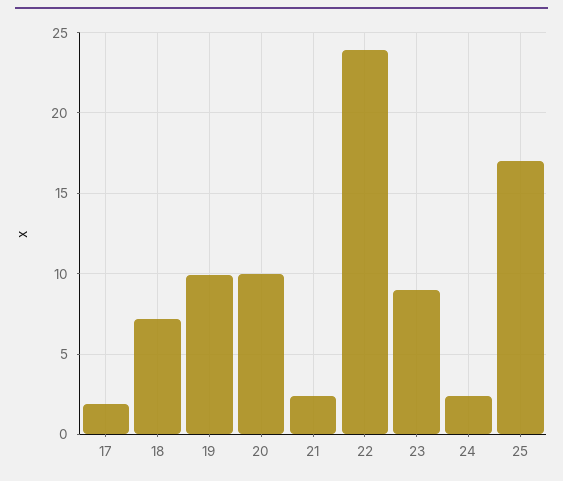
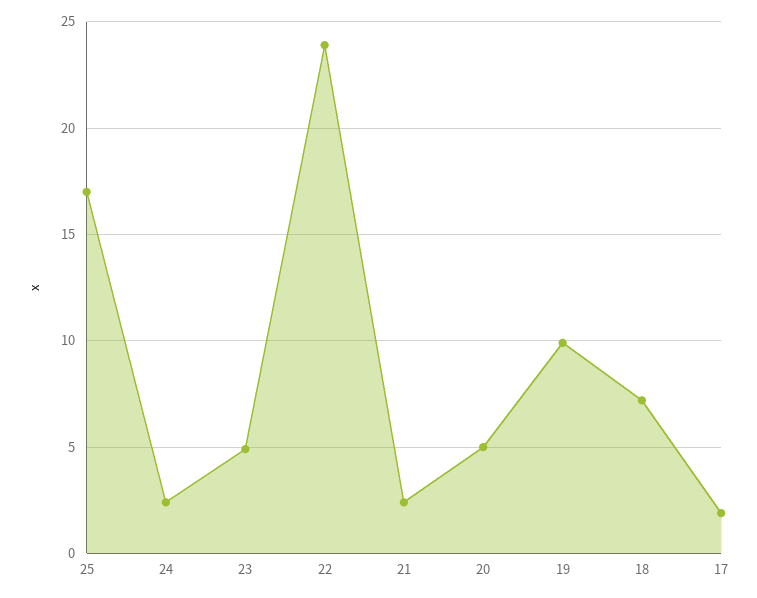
  {
    "17": 2,
    "18": 7,
    "19": 10,
-   "20": 10,
+   "20": 5,
    "21": 2.5,
    "22": 24,
-   "23": 9,
+   "23": 5,
    "24": 2.5,
    "25": 17
  }

